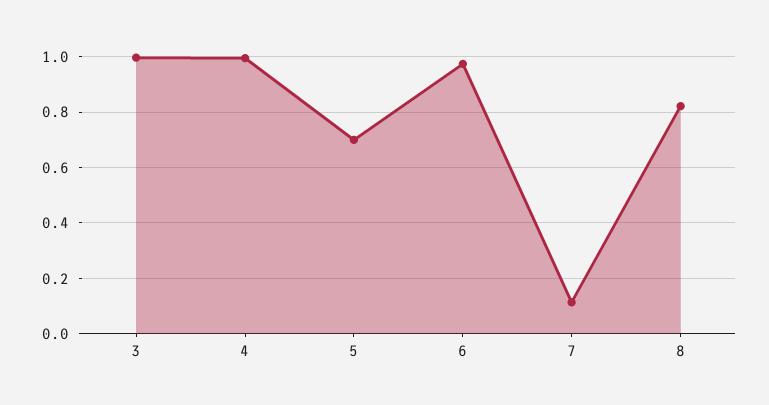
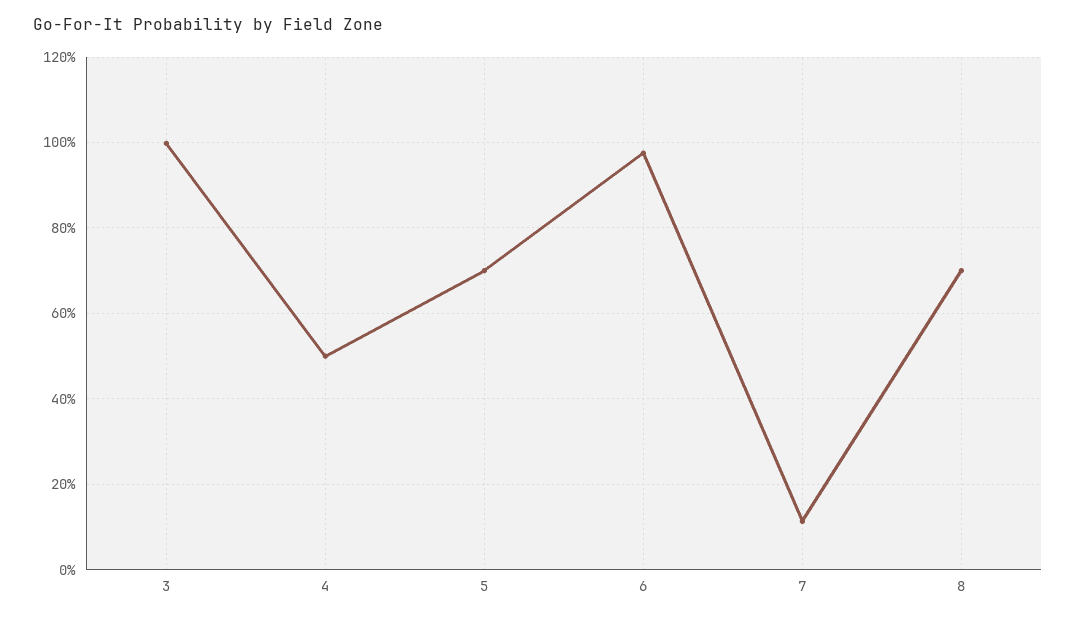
  {
    "3": 1,
-   "4": 1,
+   "4": 0.5,
    "5": 0.7,
    "6": 0.98,
    "7": 0.12,
-   "8": 0.825
+   "8": 0.7
  }

